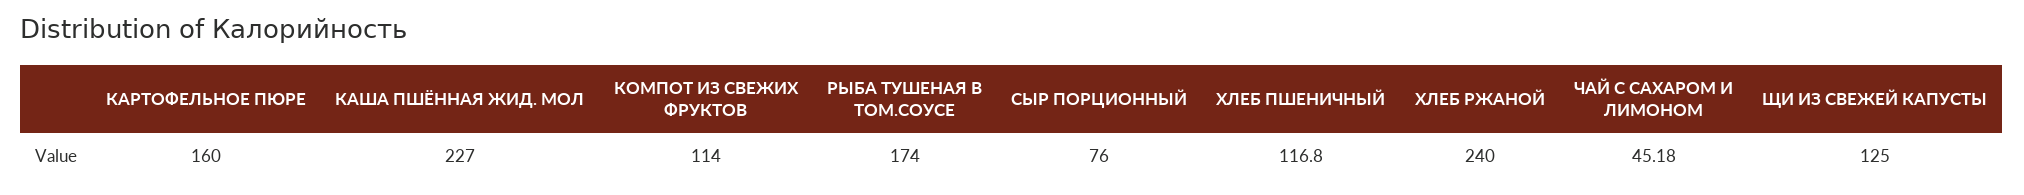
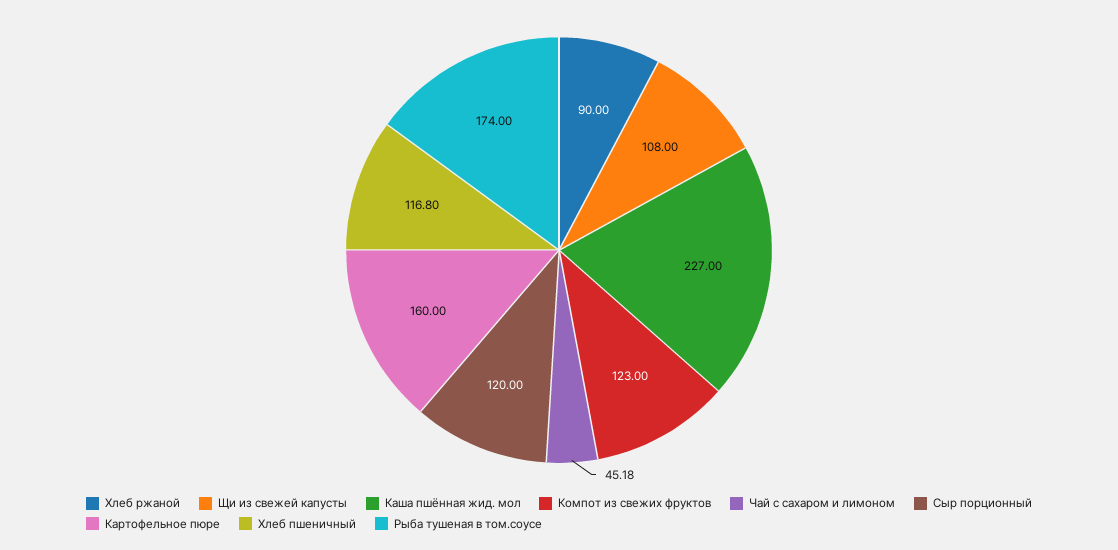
  {
    "КАРТОФЕЛЬНОЕ ПЮРЕ": 160,
    "КАША ПШЁННАЯ ЖИД. МОЛ": 227,
-   "КОМПОТ ИЗ СВЕЖИХ ФРУКТОВ": 114,
+   "КОМПОТ ИЗ СВЕЖИХ ФРУКТОВ": 123,
    "РЫБА ТУШЕНАЯ В ТОМ.СОУСЕ": 174,
-   "СЫР ПОРЦИОННЫЙ": 76,
+   "СЫР ПОРЦИОННЫЙ": 120,
    "ХЛЕБ ПШЕНИЧНЫЙ": 116.8,
-   "ХЛЕБ РЖАНОЙ": 240,
+   "ХЛЕБ РЖАНОЙ": 90,
    "ЧАЙ С САХАРОМ И ЛИМОНОМ": 45.18,
-   "ЩИ ИЗ СВЕЖЕЙ КАПУСТЫ": 125
+   "ЩИ ИЗ СВЕЖЕЙ КАПУСТЫ": 108
  }

